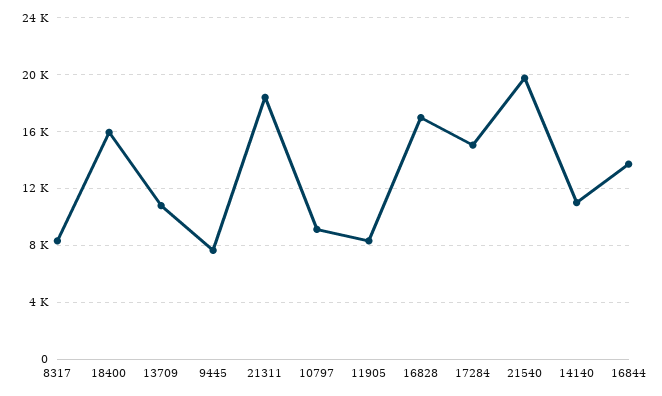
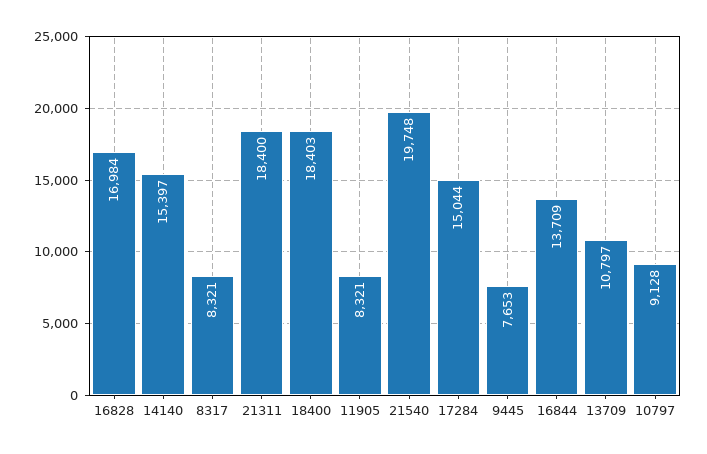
  {
    "8317": 8321,
-   "18400": 16000,
+   "18400": 18403,
    "13709": 10797,
    "9445": 7653,
    "21311": 18400,
    "10797": 9128,
    "11905": 8321,
    "16828": 16984,
    "17284": 15044,
    "21540": 19748,
-   "14140": 11000,
+   "14140": 15397,
    "16844": 13709
  }

